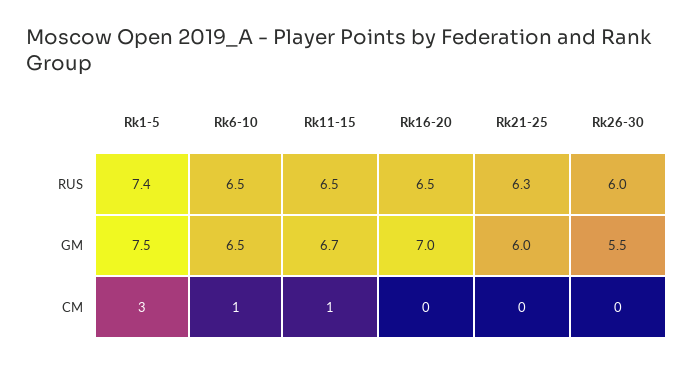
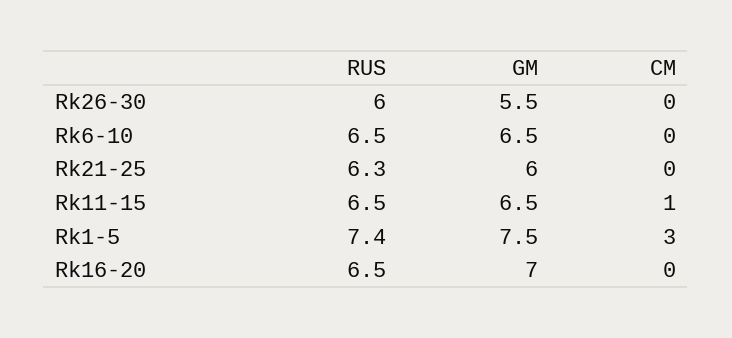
  {
    "Rk1-5": {
      "RUS": 7.4,
      "GM": 7.5,
      "CM": 3
    },
    "Rk6-10": {
      "RUS": 6.5,
      "GM": 6.5,
-     "CM": 1
+     "CM": 0
    },
    "Rk11-15": {
      "RUS": 6.5,
-     "GM": 6.7,
+     "GM": 6.5,
      "CM": 1
    },
    "Rk16-20": {
      "RUS": 6.5,
      "GM": 7,
      "CM": 0
    },
    "Rk21-25": {
      "RUS": 6.3,
      "GM": 6,
      "CM": 0
    },
    "Rk26-30": {
      "RUS": 6,
      "GM": 5.5,
      "CM": 0
    }
  }

